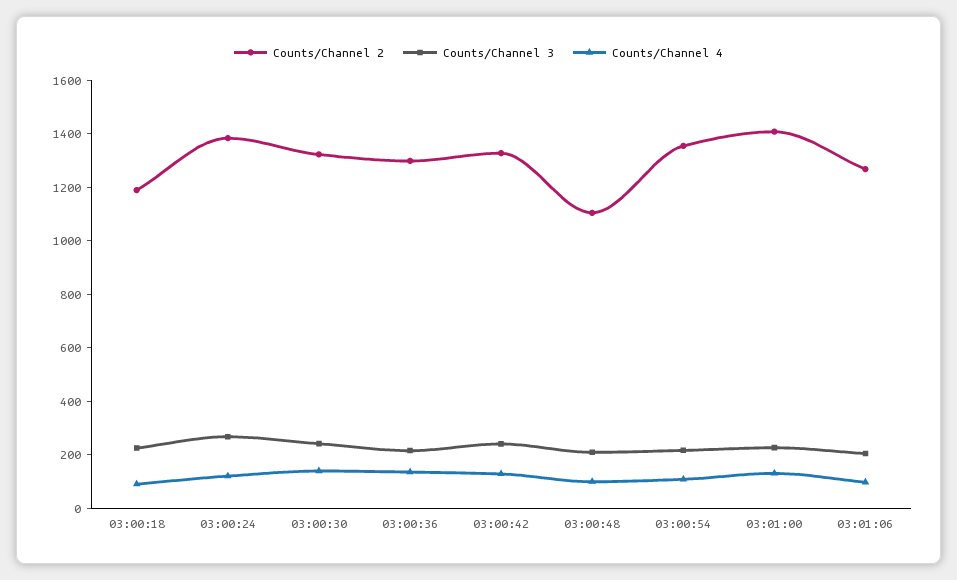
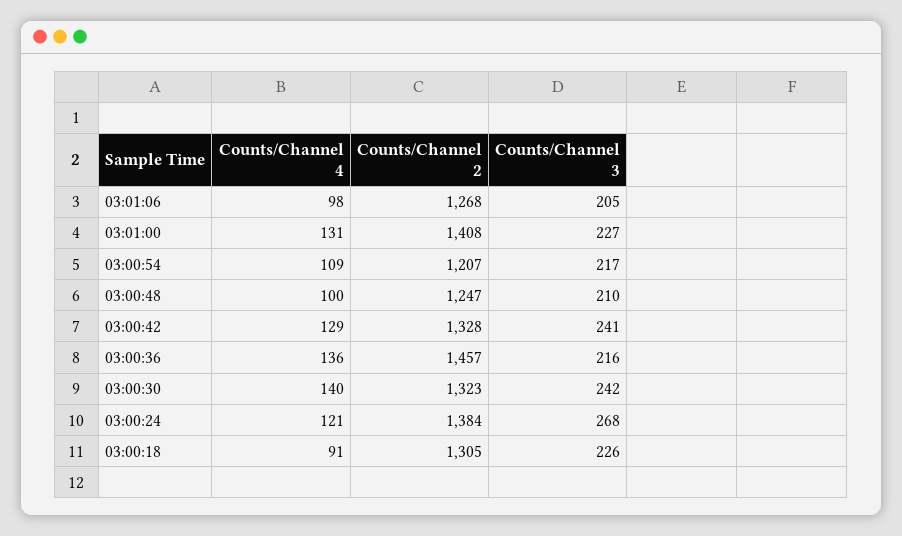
  {
    "Counts/Channel 2": {
-     "03:00:18": 1200,
+     "03:00:18": 1305,
      "03:00:24": 1384,
      "03:00:30": 1323,
-     "03:00:36": 1300,
+     "03:00:36": 1457,
      "03:00:42": 1328,
-     "03:00:48": 1100,
+     "03:00:48": 1247,
-     "03:00:54": 1350,
+     "03:00:54": 1207,
      "03:01:00": 1408,
      "03:01:06": 1268
    },
    "Counts/Channel 3": {
      "03:00:18": 226,
      "03:00:24": 268,
      "03:00:30": 242,
      "03:00:36": 216,
      "03:00:42": 241,
      "03:00:48": 210,
      "03:00:54": 217,
      "03:01:00": 227,
      "03:01:06": 205
    },
    "Counts/Channel 4": {
      "03:00:18": 91,
      "03:00:24": 121,
      "03:00:30": 140,
      "03:00:36": 136,
      "03:00:42": 129,
      "03:00:48": 100,
      "03:00:54": 109,
      "03:01:00": 131,
      "03:01:06": 98
    }
  }

